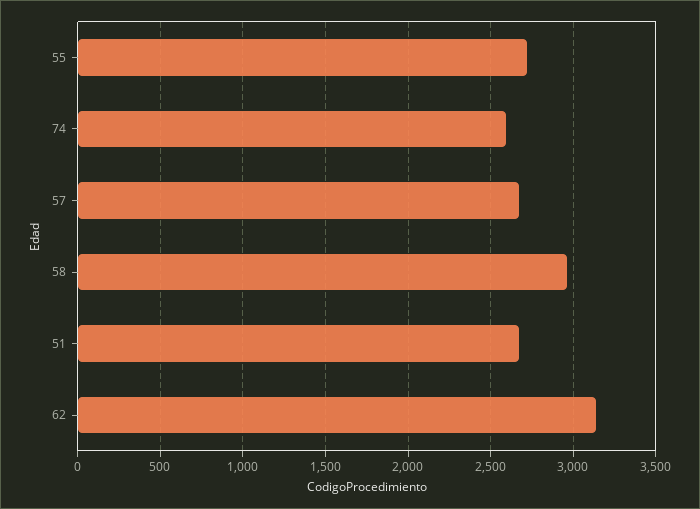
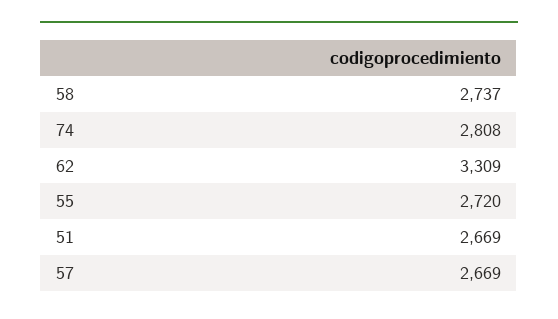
  {
    "55": 2720,
-   "74": 2600,
+   "74": 2808,
    "57": 2669,
-   "58": 2950,
+   "58": 2737,
    "51": 2669,
-   "62": 3150
+   "62": 3309
  }

